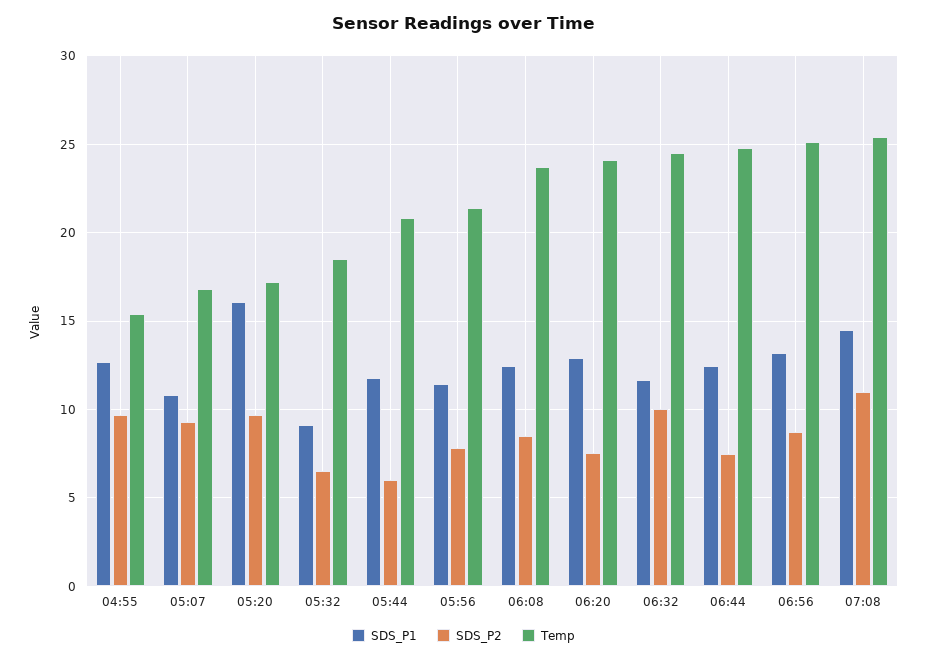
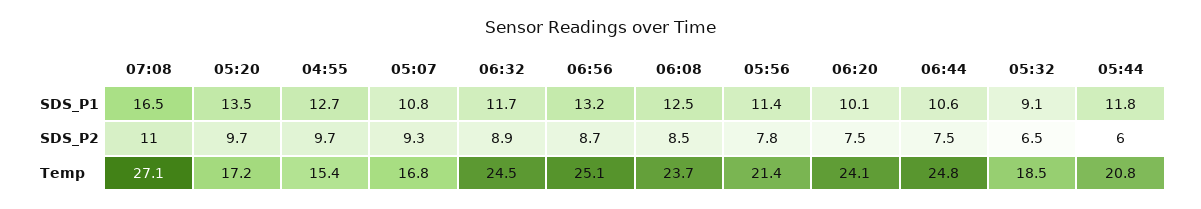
  {
    "SDS_P1": {
      "04:55": 12.7,
      "05:07": 10.8,
-     "05:20": 16,
+     "05:20": 13.5,
      "05:32": 9.1,
      "05:44": 11.8,
      "05:56": 11.4,
      "06:08": 12.5,
-     "06:20": 13,
+     "06:20": 10.1,
      "06:32": 11.7,
-     "06:44": 12.5,
+     "06:44": 10.6,
      "06:56": 13.2,
-     "07:08": 14.5
+     "07:08": 16.5
    },
    "SDS_P2": {
      "04:55": 9.7,
      "05:07": 9.3,
      "05:20": 9.7,
      "05:32": 6.5,
      "05:44": 6,
      "05:56": 7.8,
      "06:08": 8.5,
      "06:20": 7.5,
-     "06:32": 10,
+     "06:32": 8.9,
      "06:44": 7.5,
      "06:56": 8.7,
      "07:08": 11
    },
    "Temp": {
      "04:55": 15.4,
      "05:07": 16.8,
      "05:20": 17.2,
      "05:32": 18.5,
      "05:44": 20.8,
      "05:56": 21.4,
      "06:08": 23.7,
      "06:20": 24.1,
      "06:32": 24.5,
      "06:44": 24.8,
      "06:56": 25.1,
-     "07:08": 25.5
+     "07:08": 27.1
    }
  }

